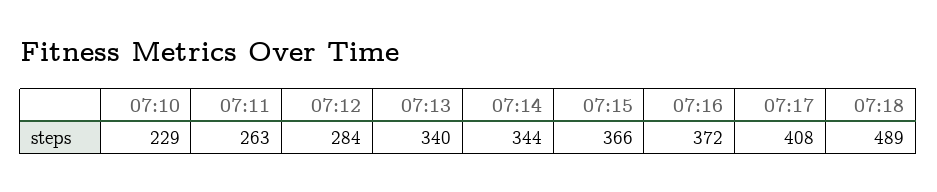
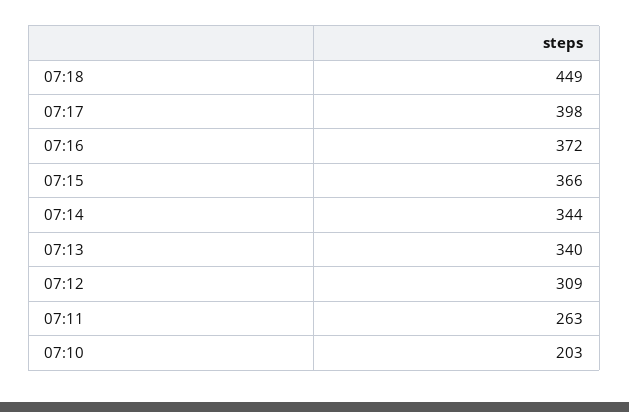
  {
-   "07:10": 229,
+   "07:10": 203,
    "07:11": 263,
-   "07:12": 284,
+   "07:12": 309,
    "07:13": 340,
    "07:14": 344,
    "07:15": 366,
    "07:16": 372,
-   "07:17": 408,
+   "07:17": 398,
-   "07:18": 489
+   "07:18": 449
  }

